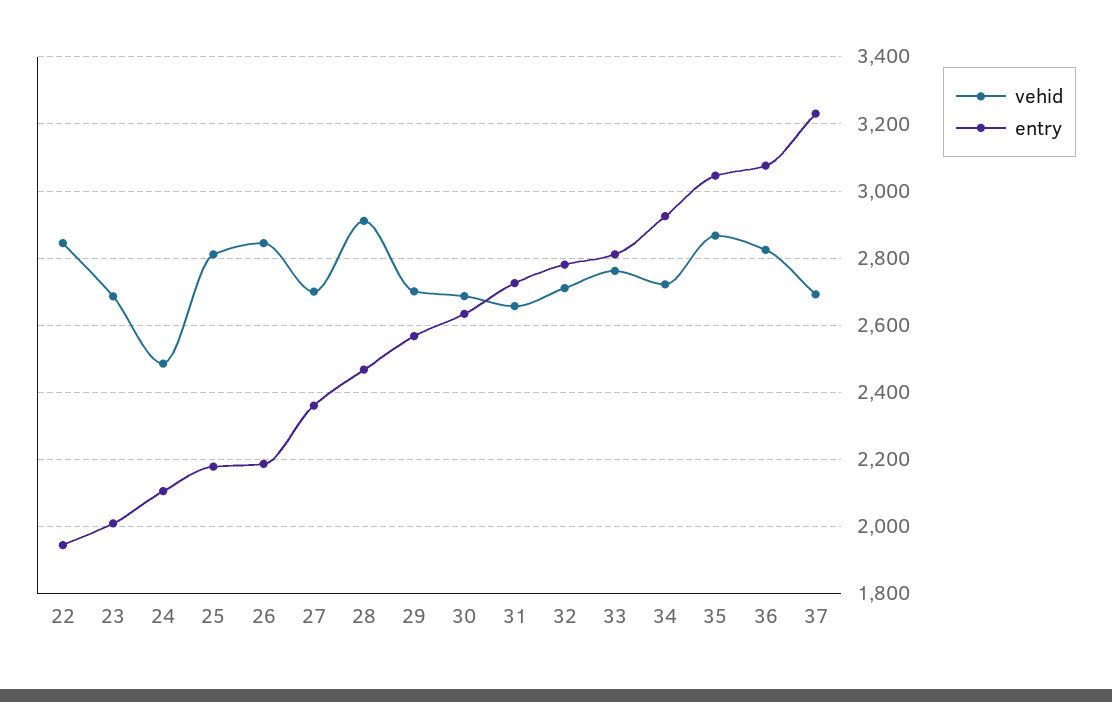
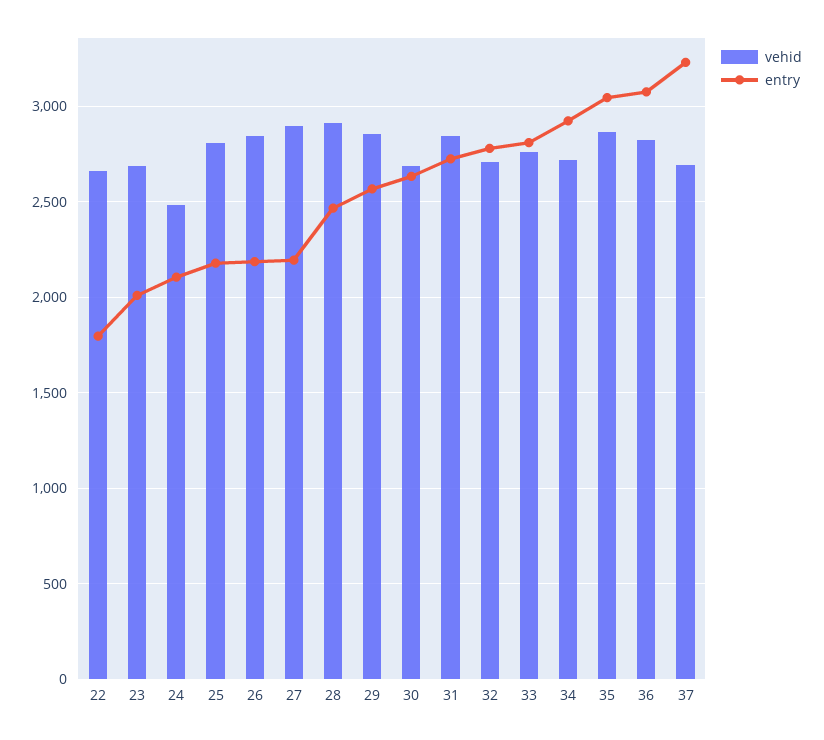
  {
    "vehid": {
-     "22": 2840,
+     "22": 2650,
      "23": 2680,
      "24": 2480,
      "25": 2820,
      "26": 2840,
-     "27": 2700,
+     "27": 2900,
      "28": 2920,
-     "29": 2700,
+     "29": 2850,
      "30": 2680,
-     "31": 2660,
+     "31": 2850,
      "32": 2720,
      "33": 2760,
      "34": 2720,
      "35": 2860,
      "36": 2820,
      "37": 2700
    },
    "entry": {
-     "22": 1940,
+     "22": 1800,
      "23": 2020,
      "24": 2100,
      "25": 2180,
      "26": 2180,
-     "27": 2360,
+     "27": 2200,
      "28": 2460,
      "29": 2560,
      "30": 2640,
      "31": 2720,
      "32": 2780,
      "33": 2820,
      "34": 2920,
      "35": 3040,
      "36": 3080,
      "37": 3240
    }
  }

